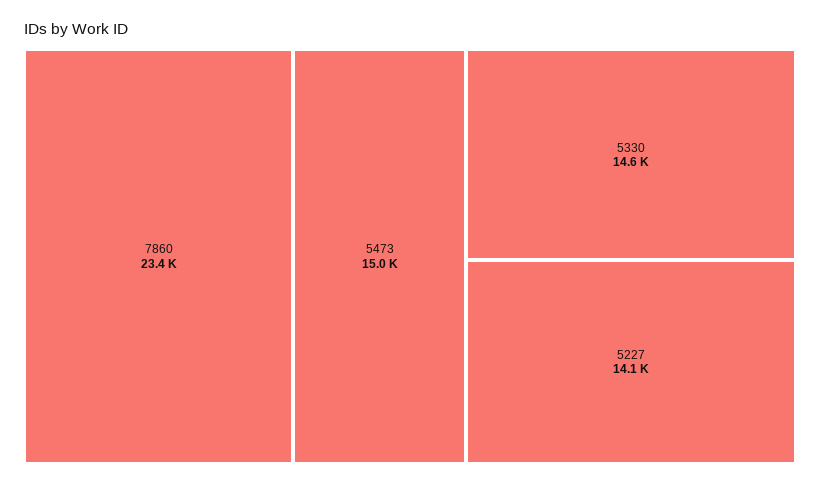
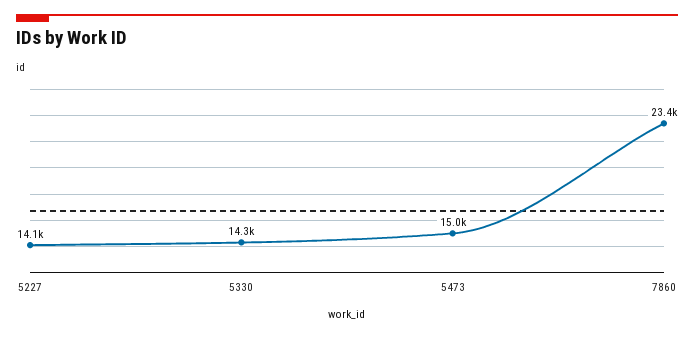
  {
    "7860": 23400,
    "5473": 15000,
-   "5330": 14600,
+   "5330": 14300,
    "5227": 14100
  }

